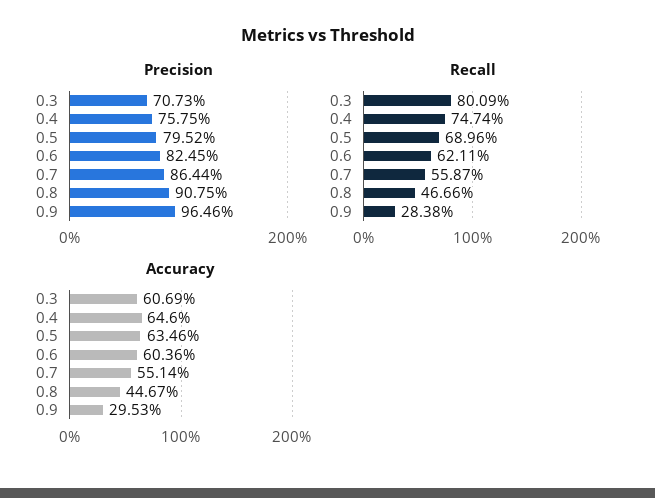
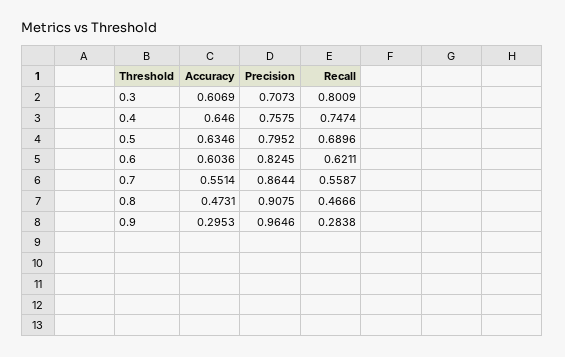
  {
    "Precision": {
      "0.3": 0.7073,
      "0.4": 0.7575,
      "0.5": 0.7952,
      "0.6": 0.8245,
      "0.7": 0.8644,
      "0.8": 0.9075,
      "0.9": 0.9646
    },
    "Recall": {
      "0.3": 0.8009,
      "0.4": 0.7474,
      "0.5": 0.6896,
      "0.6": 0.6211,
      "0.7": 0.5587,
      "0.8": 0.4666,
      "0.9": 0.2838
    },
    "Accuracy": {
      "0.3": 0.6069,
      "0.4": 0.646,
      "0.5": 0.6346,
      "0.6": 0.6036,
      "0.7": 0.5514,
-     "0.8": 0.4467,
+     "0.8": 0.4731,
      "0.9": 0.2953
    }
  }

